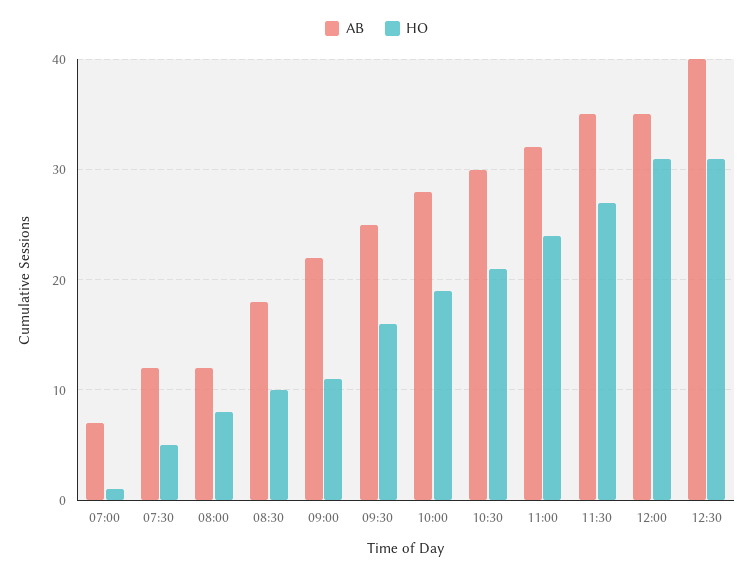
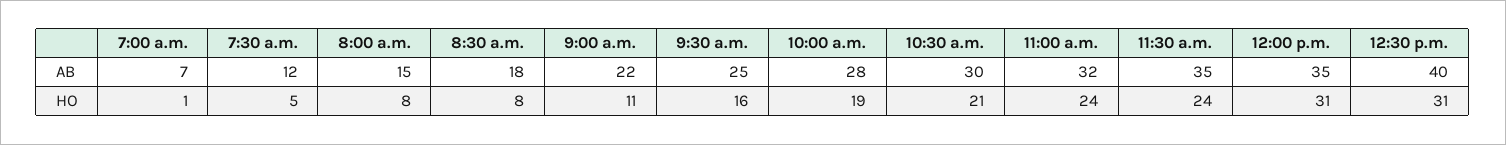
  {
    "AB": {
      "07:00": 7,
      "07:30": 12,
-     "08:00": 12,
+     "08:00": 15,
      "08:30": 18,
      "09:00": 22,
      "09:30": 25,
      "10:00": 28,
      "10:30": 30,
      "11:00": 32,
      "11:30": 35,
      "12:00": 35,
      "12:30": 40
    },
    "HO": {
      "07:00": 1,
      "07:30": 5,
      "08:00": 8,
-     "08:30": 10,
+     "08:30": 8,
      "09:00": 11,
      "09:30": 16,
      "10:00": 19,
      "10:30": 21,
      "11:00": 24,
-     "11:30": 27,
+     "11:30": 24,
      "12:00": 31,
      "12:30": 31
    }
  }

